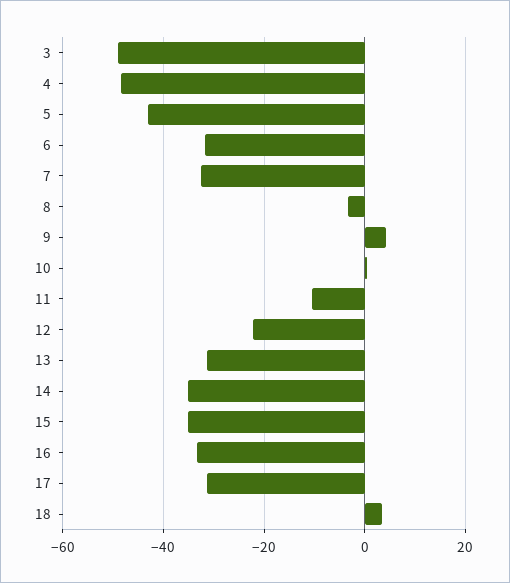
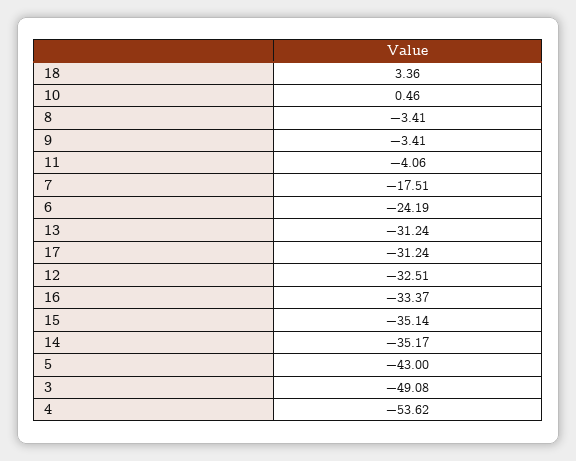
  {
    "3": -49.08,
-   "4": -48,
+   "4": -53.62,
    "5": -43,
-   "6": -32,
+   "6": -24.19,
-   "7": -32,
+   "7": -17.51,
    "8": -3.41,
-   "9": 4,
+   "9": -3.41,
    "10": 0.46,
-   "11": -10,
+   "11": -4.06,
-   "12": -22,
+   "12": -32.51,
    "13": -31.24,
    "14": -35.17,
    "15": -35.14,
    "16": -33.37,
    "17": -31.24,
    "18": 3.36
  }

